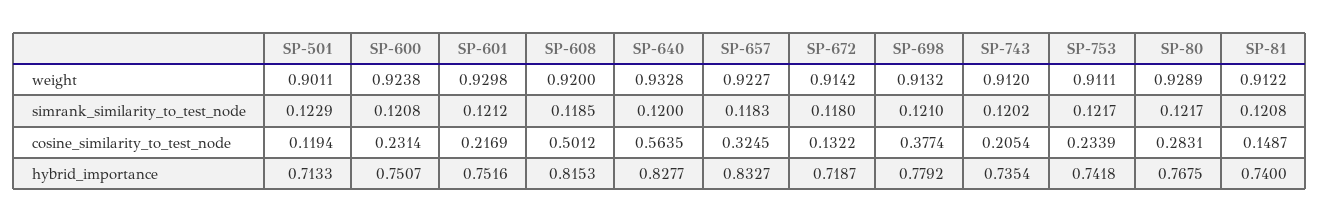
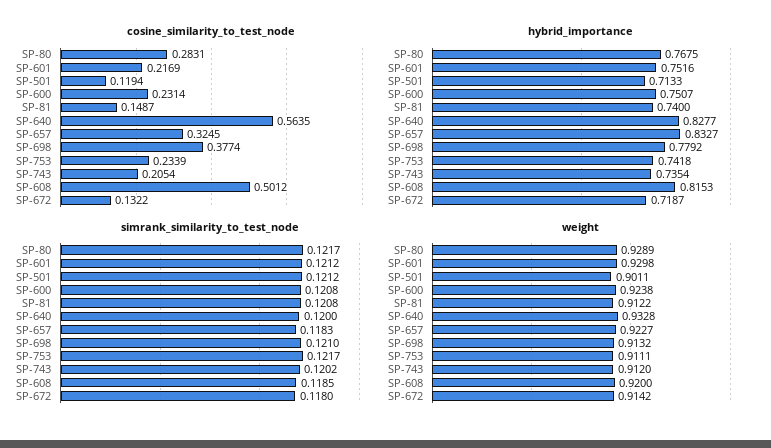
  {
    "weight": {
      "SP-501": 0.9011,
      "SP-600": 0.9238,
      "SP-601": 0.9298,
      "SP-608": 0.92,
      "SP-640": 0.9328,
      "SP-657": 0.9227,
      "SP-672": 0.9142,
      "SP-698": 0.9132,
      "SP-743": 0.912,
      "SP-753": 0.9111,
      "SP-80": 0.9289,
      "SP-81": 0.9122
    },
    "simrank_similarity_to_test_node": {
-     "SP-501": 0.1229,
+     "SP-501": 0.1212,
      "SP-600": 0.1208,
      "SP-601": 0.1212,
      "SP-608": 0.1185,
      "SP-640": 0.12,
      "SP-657": 0.1183,
      "SP-672": 0.118,
      "SP-698": 0.121,
      "SP-743": 0.1202,
      "SP-753": 0.1217,
      "SP-80": 0.1217,
      "SP-81": 0.1208
    },
    "cosine_similarity_to_test_node": {
      "SP-501": 0.1194,
      "SP-600": 0.2314,
      "SP-601": 0.2169,
      "SP-608": 0.5012,
      "SP-640": 0.5635,
      "SP-657": 0.3245,
      "SP-672": 0.1322,
      "SP-698": 0.3774,
      "SP-743": 0.2054,
      "SP-753": 0.2339,
      "SP-80": 0.2831,
      "SP-81": 0.1487
    },
    "hybrid_importance": {
      "SP-501": 0.7133,
      "SP-600": 0.7507,
      "SP-601": 0.7516,
      "SP-608": 0.8153,
      "SP-640": 0.8277,
      "SP-657": 0.8327,
      "SP-672": 0.7187,
      "SP-698": 0.7792,
      "SP-743": 0.7354,
      "SP-753": 0.7418,
      "SP-80": 0.7675,
      "SP-81": 0.74
    }
  }

